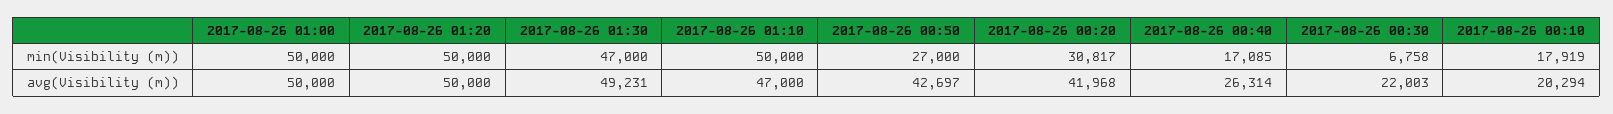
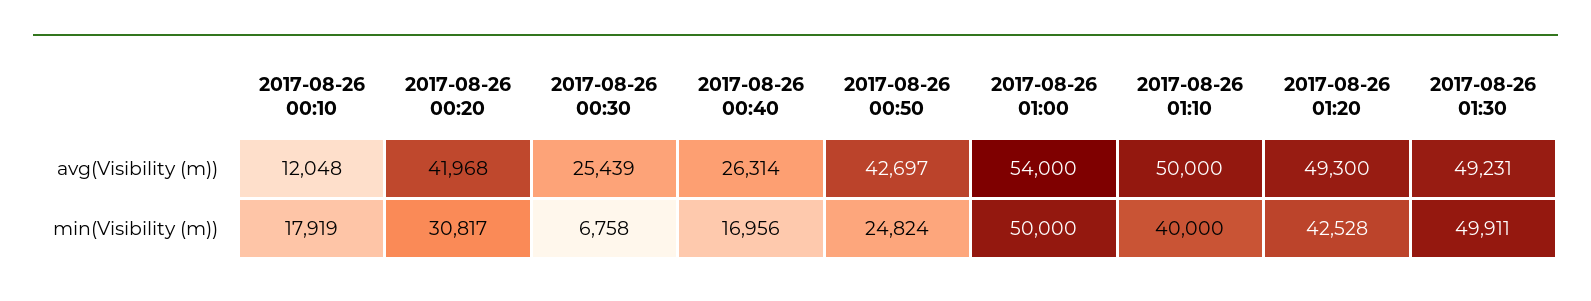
  {
    "2017-08-26 01:00": {
      "min(Visibility (m))": 50000,
-     "avg(Visibility (m))": 50000
+     "avg(Visibility (m))": 54000
    },
    "2017-08-26 01:20": {
-     "min(Visibility (m))": 50000,
+     "min(Visibility (m))": 42528,
-     "avg(Visibility (m))": 50000
+     "avg(Visibility (m))": 49300
    },
    "2017-08-26 01:30": {
-     "min(Visibility (m))": 47000,
+     "min(Visibility (m))": 49911,
      "avg(Visibility (m))": 49231
    },
    "2017-08-26 01:10": {
-     "min(Visibility (m))": 50000,
+     "min(Visibility (m))": 40000,
-     "avg(Visibility (m))": 47000
+     "avg(Visibility (m))": 50000
    },
    "2017-08-26 00:50": {
-     "min(Visibility (m))": 27000,
+     "min(Visibility (m))": 24824,
      "avg(Visibility (m))": 42697
    },
    "2017-08-26 00:20": {
      "min(Visibility (m))": 30817,
      "avg(Visibility (m))": 41968
    },
    "2017-08-26 00:40": {
-     "min(Visibility (m))": 17085,
+     "min(Visibility (m))": 16956,
      "avg(Visibility (m))": 26314
    },
    "2017-08-26 00:30": {
      "min(Visibility (m))": 6758,
-     "avg(Visibility (m))": 22003
+     "avg(Visibility (m))": 25439
    },
    "2017-08-26 00:10": {
      "min(Visibility (m))": 17919,
-     "avg(Visibility (m))": 20294
+     "avg(Visibility (m))": 12048
    }
  }

